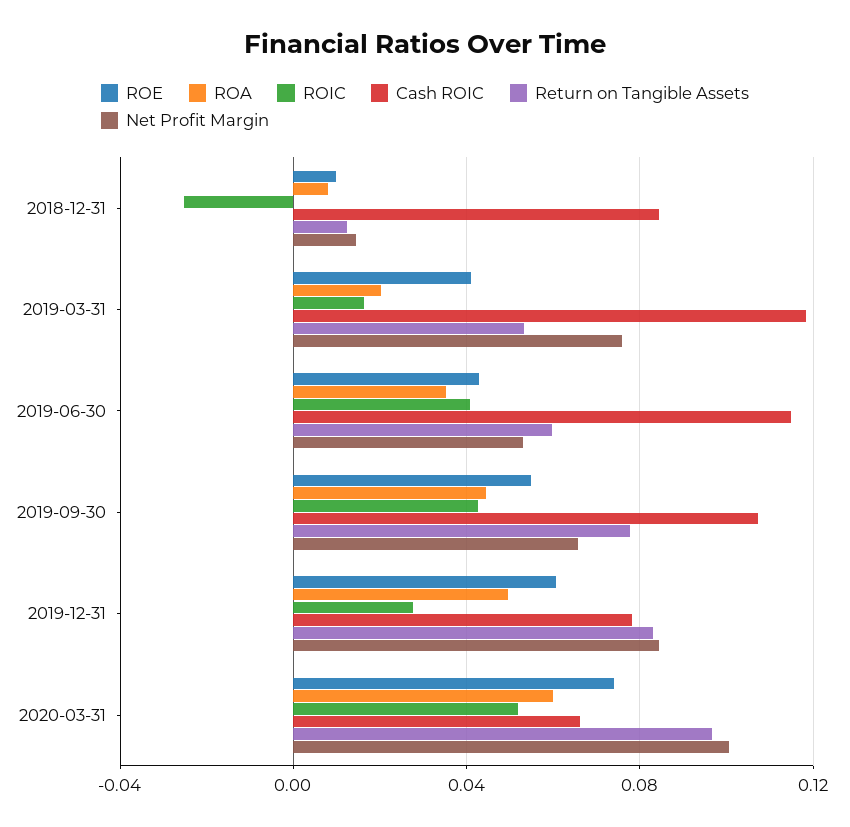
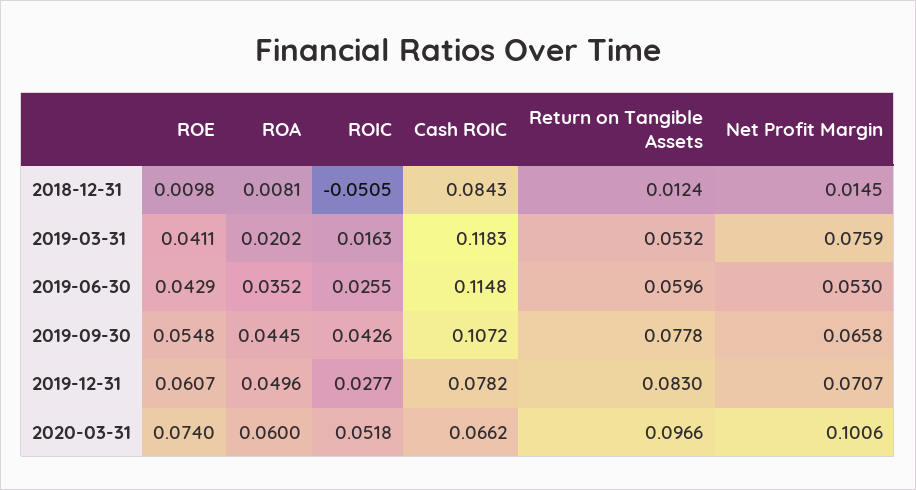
  {
    "ROE": {
      "2018-12-31": 0.0098,
      "2019-03-31": 0.0411,
      "2019-06-30": 0.0429,
      "2019-09-30": 0.0548,
      "2019-12-31": 0.0607,
      "2020-03-31": 0.074
    },
    "ROA": {
      "2018-12-31": 0.0081,
      "2019-03-31": 0.0202,
      "2019-06-30": 0.0352,
      "2019-09-30": 0.0445,
      "2019-12-31": 0.0496,
      "2020-03-31": 0.06
    },
    "ROIC": {
-     "2018-12-31": -0.025,
+     "2018-12-31": -0.0505,
      "2019-03-31": 0.0163,
-     "2019-06-30": 0.04,
+     "2019-06-30": 0.0255,
      "2019-09-30": 0.0426,
      "2019-12-31": 0.0277,
      "2020-03-31": 0.0518
    },
    "Cash ROIC": {
      "2018-12-31": 0.0843,
      "2019-03-31": 0.1183,
      "2019-06-30": 0.1148,
      "2019-09-30": 0.1072,
      "2019-12-31": 0.0782,
      "2020-03-31": 0.0662
    },
    "Return on Tangible Assets": {
      "2018-12-31": 0.0124,
      "2019-03-31": 0.0532,
      "2019-06-30": 0.0596,
      "2019-09-30": 0.0778,
      "2019-12-31": 0.083,
      "2020-03-31": 0.0966
    },
    "Net Profit Margin": {
      "2018-12-31": 0.0145,
      "2019-03-31": 0.0759,
      "2019-06-30": 0.053,
      "2019-09-30": 0.0658,
-     "2019-12-31": 0.085,
+     "2019-12-31": 0.0707,
      "2020-03-31": 0.1006
    }
  }

